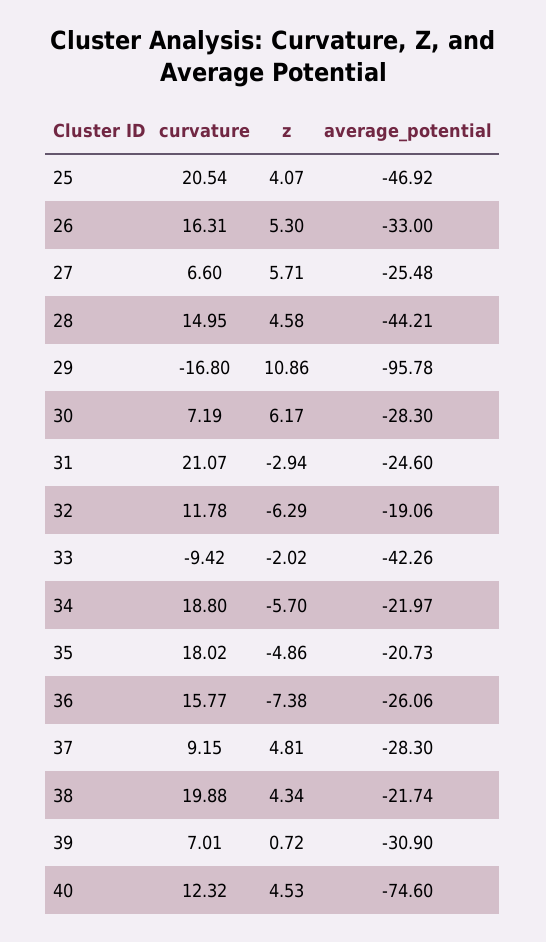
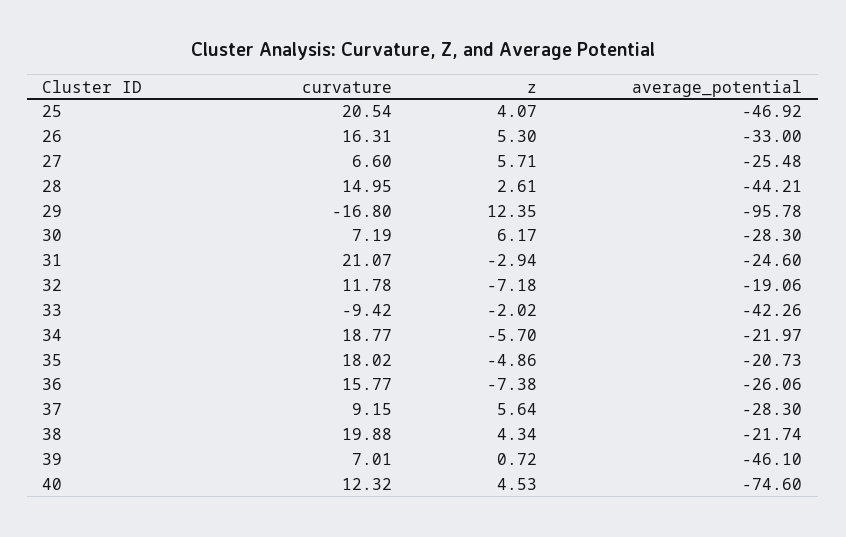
  {
    "curvature": {
      "25": 20.54,
      "26": 16.31,
      "27": 6.6,
      "28": 14.95,
      "29": -16.8,
      "30": 7.19,
      "31": 21.07,
      "32": 11.78,
      "33": -9.42,
-     "34": 18.8,
+     "34": 18.77,
      "35": 18.02,
      "36": 15.77,
      "37": 9.15,
      "38": 19.88,
      "39": 7.01,
      "40": 12.32
    },
    "z": {
      "25": 4.07,
      "26": 5.3,
      "27": 5.71,
-     "28": 4.58,
+     "28": 2.61,
-     "29": 10.86,
+     "29": 12.35,
      "30": 6.17,
      "31": -2.94,
-     "32": -6.29,
+     "32": -7.18,
      "33": -2.02,
      "34": -5.7,
      "35": -4.86,
      "36": -7.38,
-     "37": 4.81,
+     "37": 5.64,
      "38": 4.34,
      "39": 0.72,
      "40": 4.53
    },
    "average_potential": {
      "25": -46.92,
      "26": -33,
      "27": -25.48,
      "28": -44.21,
      "29": -95.78,
      "30": -28.3,
      "31": -24.6,
      "32": -19.06,
      "33": -42.26,
      "34": -21.97,
      "35": -20.73,
      "36": -26.06,
      "37": -28.3,
      "38": -21.74,
-     "39": -30.9,
+     "39": -46.1,
      "40": -74.6
    }
  }

